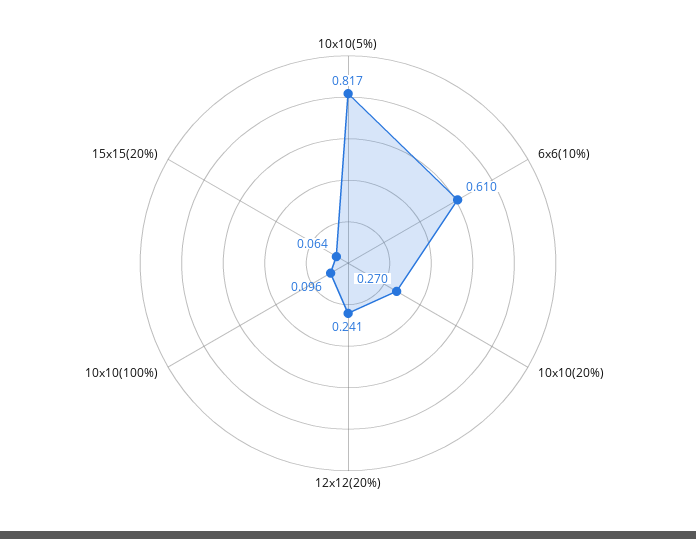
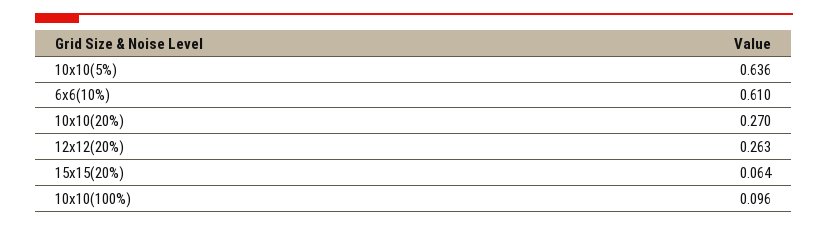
  {
-   "10x10(5%)": 0.817,
+   "10x10(5%)": 0.636,
    "6x6(10%)": 0.61,
    "10x10(20%)": 0.27,
-   "12x12(20%)": 0.241,
+   "12x12(20%)": 0.263,
    "10x10(100%)": 0.096,
    "15x15(20%)": 0.064
  }

